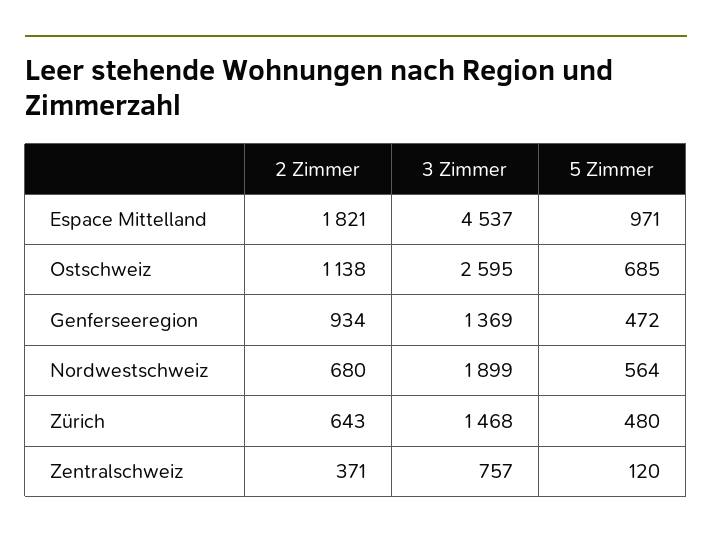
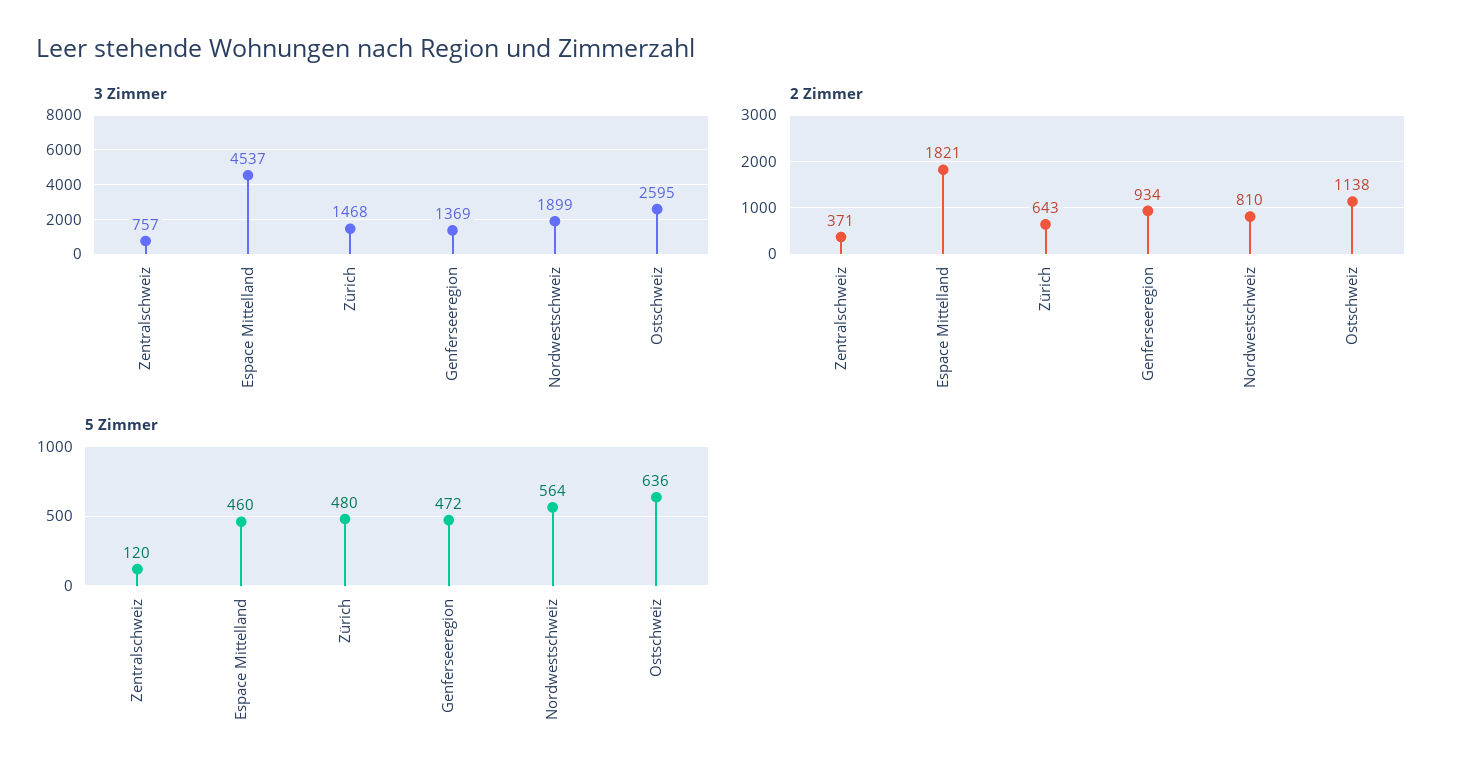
  {
    "2 Zimmer": {
      "Espace Mittelland": 1821,
      "Ostschweiz": 1138,
      "Genferseeregion": 934,
-     "Nordwestschweiz": 680,
+     "Nordwestschweiz": 810,
      "Zürich": 643,
      "Zentralschweiz": 371
    },
    "3 Zimmer": {
      "Espace Mittelland": 4537,
      "Ostschweiz": 2595,
      "Genferseeregion": 1369,
      "Nordwestschweiz": 1899,
      "Zürich": 1468,
      "Zentralschweiz": 757
    },
    "5 Zimmer": {
-     "Espace Mittelland": 971,
+     "Espace Mittelland": 460,
-     "Ostschweiz": 685,
+     "Ostschweiz": 636,
      "Genferseeregion": 472,
      "Nordwestschweiz": 564,
      "Zürich": 480,
      "Zentralschweiz": 120
    }
  }

